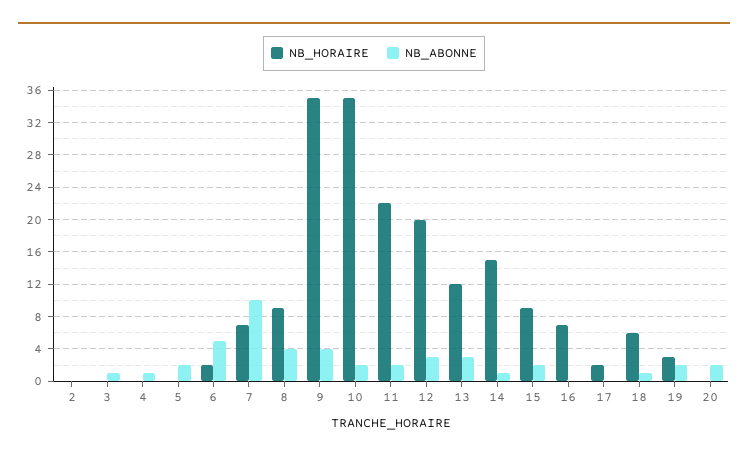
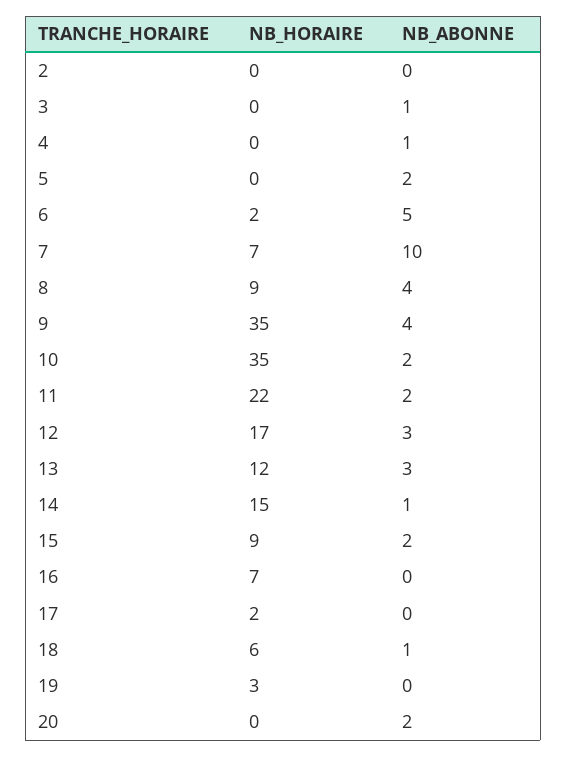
  {
    "NB_HORAIRE": {
      "2": 0,
      "3": 0,
      "4": 0,
      "5": 0,
      "6": 2,
      "7": 7,
      "8": 9,
      "9": 35,
      "10": 35,
      "11": 22,
-     "12": 20,
+     "12": 17,
      "13": 12,
      "14": 15,
      "15": 9,
      "16": 7,
      "17": 2,
      "18": 6,
      "19": 3,
      "20": 0
    },
    "NB_ABONNE": {
      "2": 0,
      "3": 1,
      "4": 1,
      "5": 2,
      "6": 5,
      "7": 10,
      "8": 4,
      "9": 4,
      "10": 2,
      "11": 2,
      "12": 3,
      "13": 3,
      "14": 1,
      "15": 2,
      "16": 0,
      "17": 0,
      "18": 1,
-     "19": 2,
+     "19": 0,
      "20": 2
    }
  }

